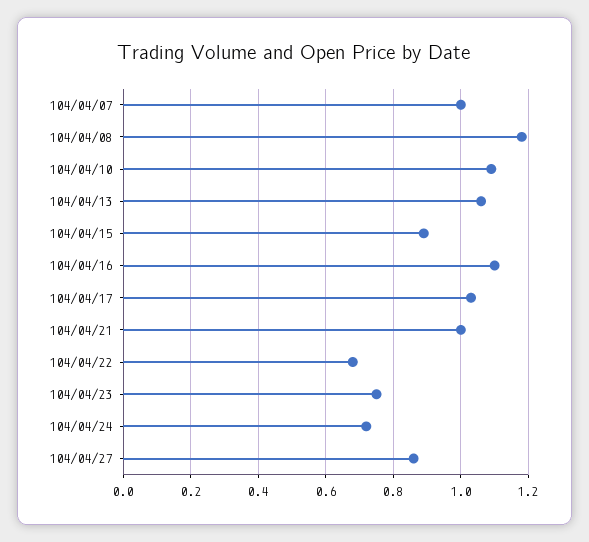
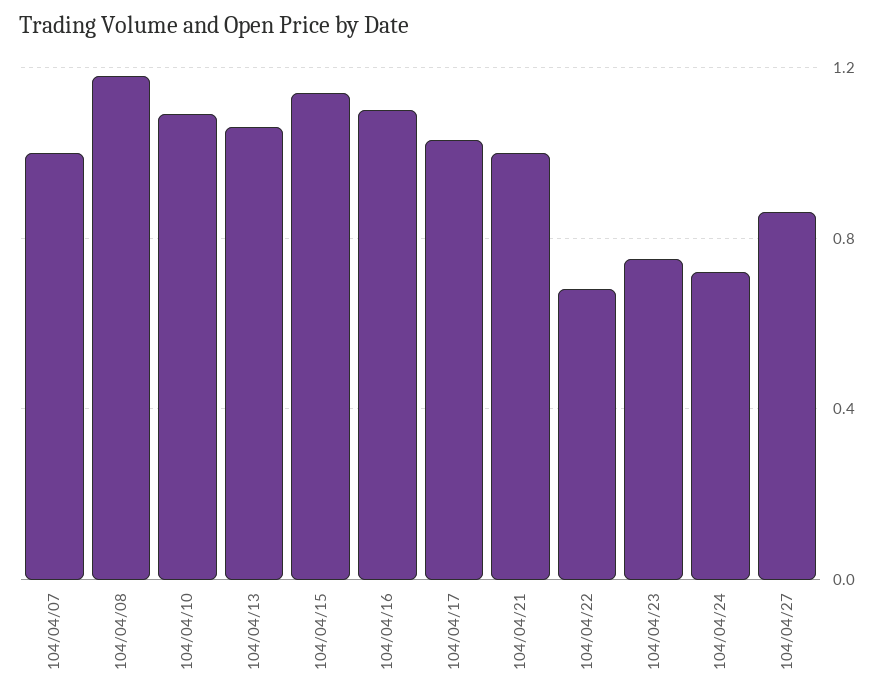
  {
    "104/04/07": 1,
    "104/04/08": 1.2,
    "104/04/10": 1.1,
    "104/04/13": 1.05,
-   "104/04/15": 0.9,
+   "104/04/15": 1.15,
    "104/04/16": 1.1,
    "104/04/17": 1.05,
    "104/04/21": 1,
    "104/04/22": 0.7,
    "104/04/23": 0.75,
    "104/04/24": 0.7,
    "104/04/27": 0.85
  }

